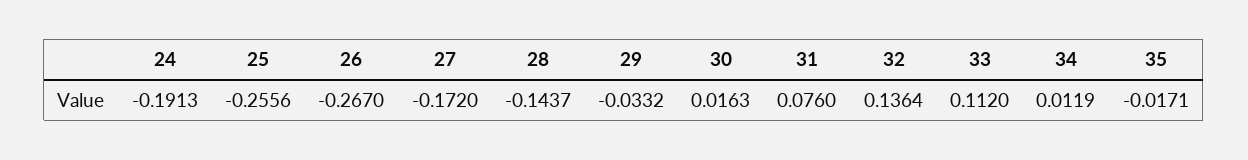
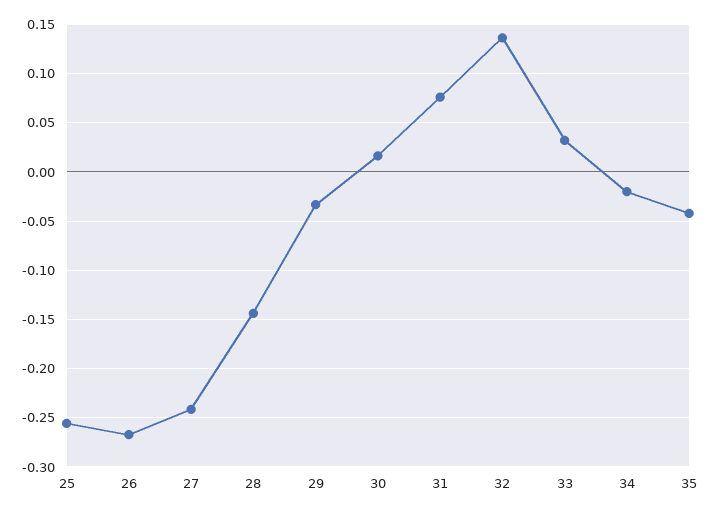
  {
-   "24": -0.1913,
    "25": -0.2556,
    "26": -0.267,
-   "27": -0.172,
+   "27": -0.24,
    "28": -0.1437,
    "29": -0.0332,
    "30": 0.0163,
    "31": 0.076,
    "32": 0.1364,
-   "33": 0.112,
+   "33": 0.03,
-   "34": 0.0119,
+   "34": -0.02,
-   "35": -0.0171
+   "35": -0.04
  }

